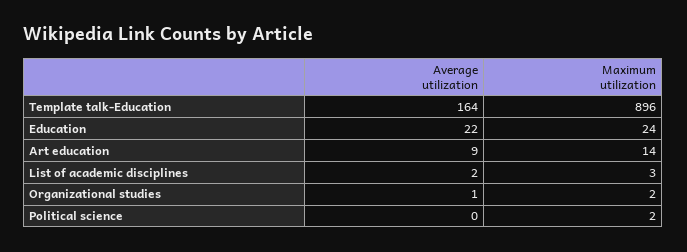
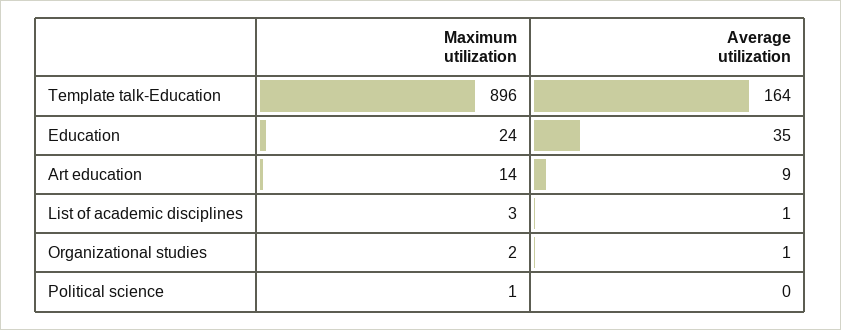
  {
    "Average utilization": {
      "Template talk-Education": 164,
-     "Education": 22,
+     "Education": 35,
      "Art education": 9,
-     "List of academic disciplines": 2,
+     "List of academic disciplines": 1,
      "Organizational studies": 1,
      "Political science": 0
    },
    "Maximum utilization": {
      "Template talk-Education": 896,
      "Education": 24,
      "Art education": 14,
      "List of academic disciplines": 3,
      "Organizational studies": 2,
-     "Political science": 2
+     "Political science": 1
    }
  }

